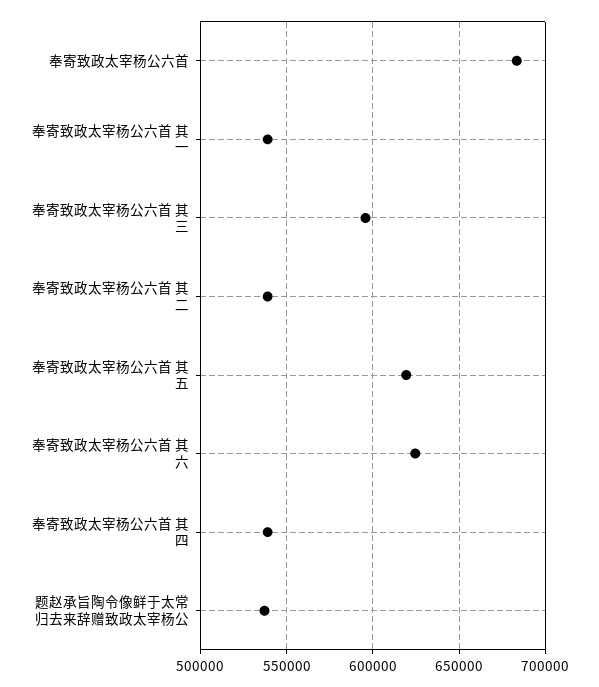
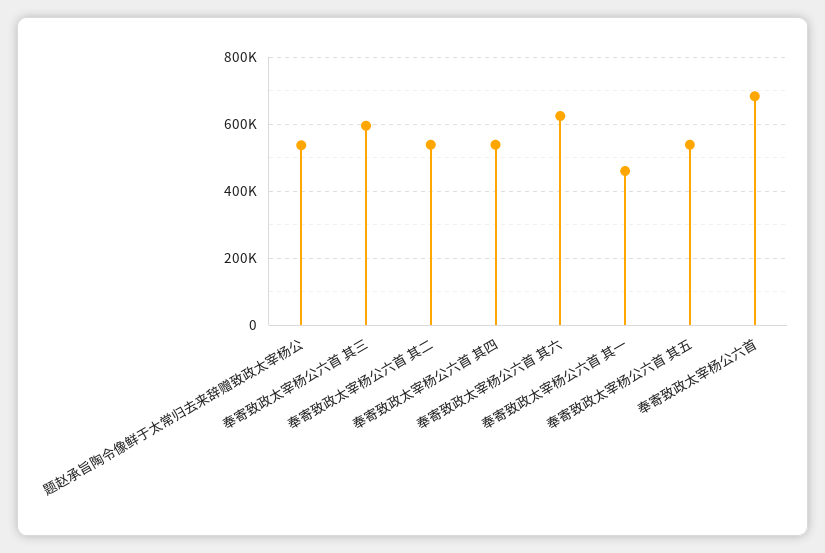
  {
    "奉寄致政太宰杨公六首": 685000,
-   "奉寄致政太宰杨公六首 其一": 540000,
+   "奉寄致政太宰杨公六首 其一": 460000,
    "奉寄致政太宰杨公六首 其三": 595000,
    "奉寄致政太宰杨公六首 其二": 540000,
-   "奉寄致政太宰杨公六首 其五": 620000,
+   "奉寄致政太宰杨公六首 其五": 540000,
    "奉寄致政太宰杨公六首 其六": 625000,
    "奉寄致政太宰杨公六首 其四": 540000,
    "题赵承旨陶令像鲜于太常归去来辞赠致政太宰杨公": 535000
  }

